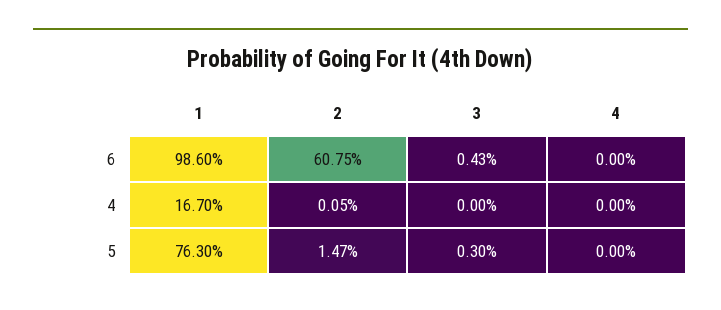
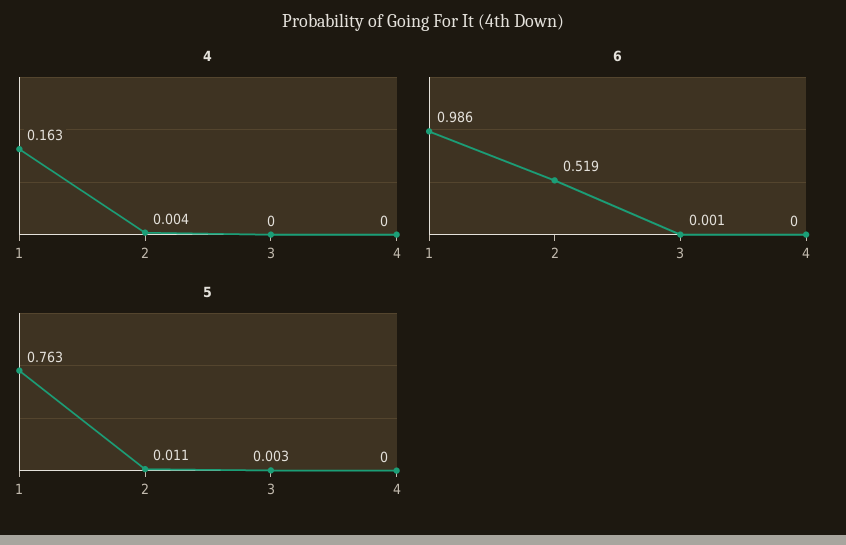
  {
    "6": {
      "1": 0.986,
-     "2": 0.6075,
+     "2": 0.519,
-     "3": 0.0043,
+     "3": 0.001,
      "4": 0
    },
    "4": {
-     "1": 0.167,
+     "1": 0.163,
-     "2": 0.0005,
+     "2": 0.004,
      "3": 0,
      "4": 0
    },
    "5": {
      "1": 0.763,
-     "2": 0.0147,
+     "2": 0.011,
      "3": 0.003,
      "4": 0
    }
  }

